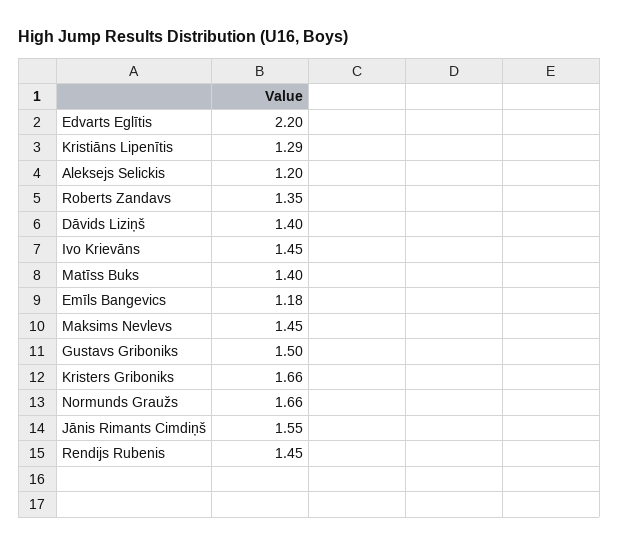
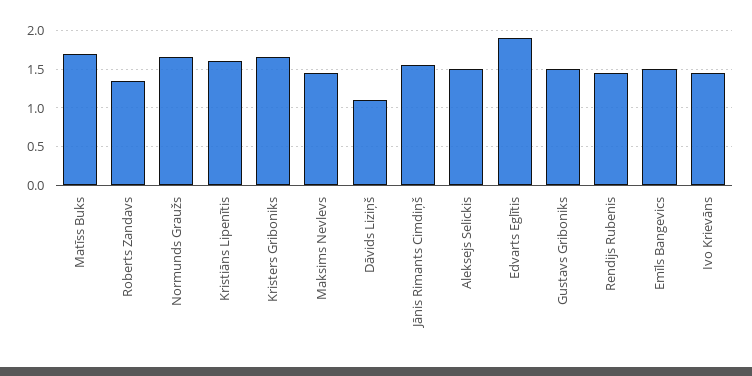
  {
-   "Edvarts Eglītis": 2.2,
+   "Edvarts Eglītis": 1.9,
-   "Kristiāns Lipenītis": 1.29,
+   "Kristiāns Lipenītis": 1.6,
-   "Aleksejs Selickis": 1.2,
+   "Aleksejs Selickis": 1.5,
    "Roberts Zandavs": 1.35,
-   "Dāvids Liziņš": 1.4,
+   "Dāvids Liziņš": 1.1,
    "Ivo Krievāns": 1.45,
-   "Matīss Buks": 1.4,
+   "Matīss Buks": 1.7,
-   "Emīls Bangevics": 1.18,
+   "Emīls Bangevics": 1.5,
    "Maksims Nevlevs": 1.45,
    "Gustavs Griboniks": 1.5,
    "Kristers Griboniks": 1.66,
    "Normunds Graužs": 1.66,
    "Jānis Rimants Cimdiņš": 1.55,
    "Rendijs Rubenis": 1.45
  }

